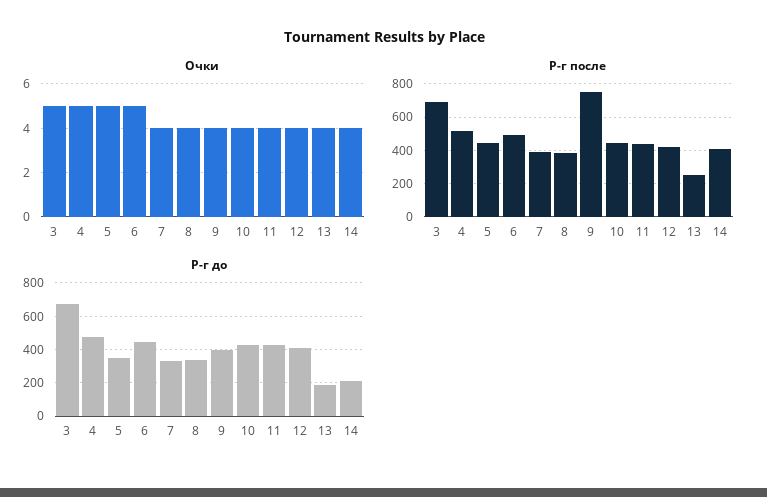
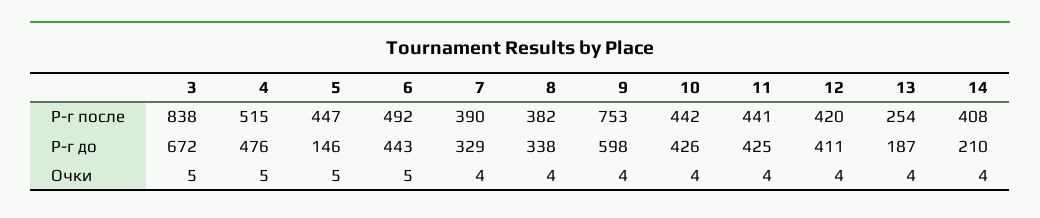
  {
    "Очки": {
      "3": 5,
      "4": 5,
      "5": 5,
      "6": 5,
      "7": 4,
      "8": 4,
      "9": 4,
      "10": 4,
      "11": 4,
      "12": 4,
      "13": 4,
      "14": 4
    },
    "Р-г после": {
-     "3": 700,
+     "3": 838,
      "4": 515,
      "5": 447,
      "6": 492,
      "7": 390,
      "8": 382,
      "9": 753,
      "10": 442,
      "11": 441,
      "12": 420,
      "13": 254,
      "14": 408
    },
    "Р-г до": {
      "3": 672,
      "4": 476,
-     "5": 350,
+     "5": 146,
      "6": 443,
      "7": 329,
      "8": 338,
-     "9": 400,
+     "9": 598,
      "10": 426,
      "11": 425,
      "12": 411,
      "13": 187,
      "14": 210
    }
  }

